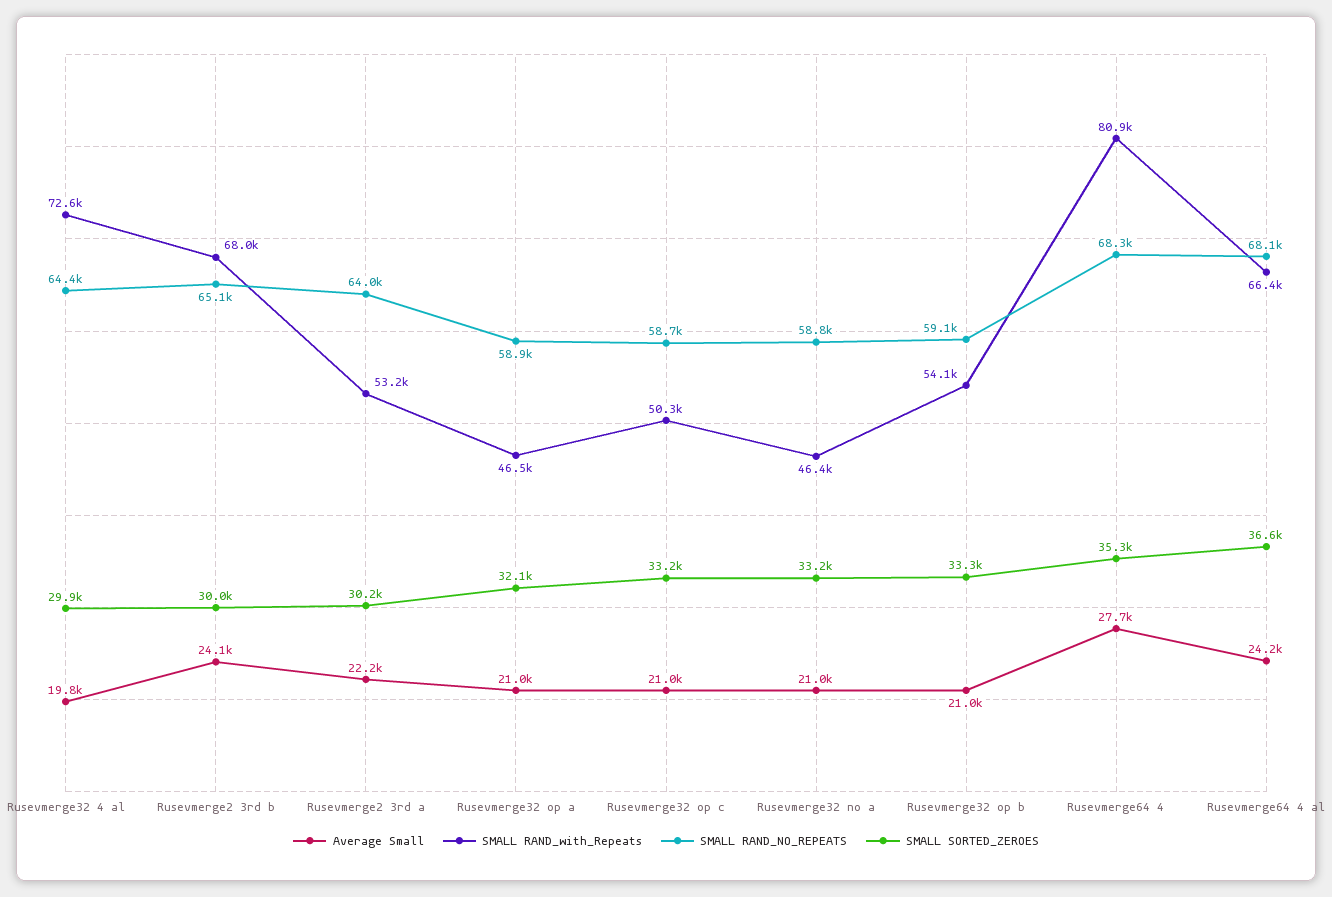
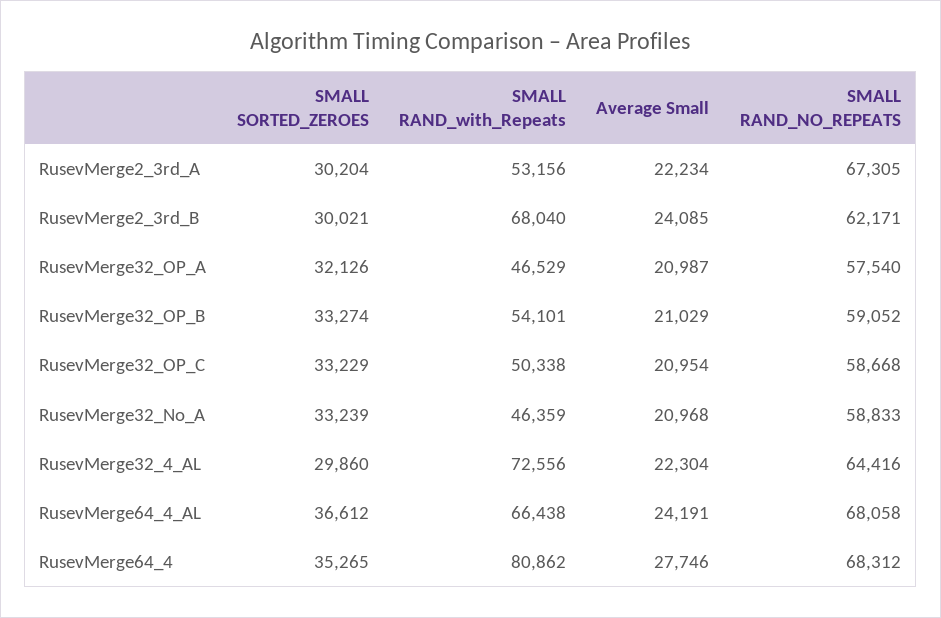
  {
    "Average Small": {
-     "Rusevmerge32 4 al": 19800,
+     "Rusevmerge32 4 al": 22304,
      "Rusevmerge2 3rd b": 24085,
      "Rusevmerge2 3rd a": 22234,
      "Rusevmerge32 op a": 20987,
      "Rusevmerge32 op c": 20954,
      "Rusevmerge32 no a": 20968,
      "Rusevmerge32 op b": 21029,
      "Rusevmerge64 4": 27746,
      "Rusevmerge64 4 al": 24191
    },
    "SMALL RAND_with_Repeats": {
      "Rusevmerge32 4 al": 72556,
      "Rusevmerge2 3rd b": 68040,
      "Rusevmerge2 3rd a": 53156,
      "Rusevmerge32 op a": 46529,
      "Rusevmerge32 op c": 50338,
      "Rusevmerge32 no a": 46359,
      "Rusevmerge32 op b": 54101,
      "Rusevmerge64 4": 80862,
      "Rusevmerge64 4 al": 66438
    },
    "SMALL RAND_NO_REPEATS": {
      "Rusevmerge32 4 al": 64416,
-     "Rusevmerge2 3rd b": 65100,
+     "Rusevmerge2 3rd b": 62171,
-     "Rusevmerge2 3rd a": 64000,
+     "Rusevmerge2 3rd a": 67305,
-     "Rusevmerge32 op a": 58900,
+     "Rusevmerge32 op a": 57540,
      "Rusevmerge32 op c": 58668,
      "Rusevmerge32 no a": 58833,
      "Rusevmerge32 op b": 59052,
      "Rusevmerge64 4": 68312,
      "Rusevmerge64 4 al": 68058
    },
    "SMALL SORTED_ZEROES": {
      "Rusevmerge32 4 al": 29860,
      "Rusevmerge2 3rd b": 30021,
      "Rusevmerge2 3rd a": 30204,
      "Rusevmerge32 op a": 32126,
      "Rusevmerge32 op c": 33229,
      "Rusevmerge32 no a": 33239,
      "Rusevmerge32 op b": 33274,
      "Rusevmerge64 4": 35265,
      "Rusevmerge64 4 al": 36612
    }
  }

